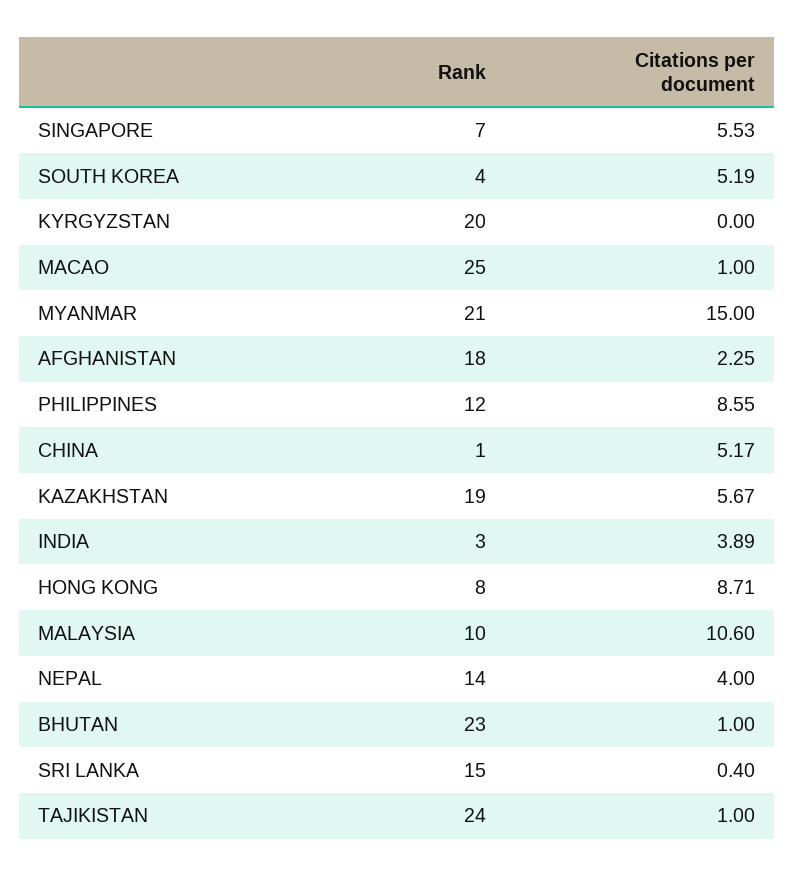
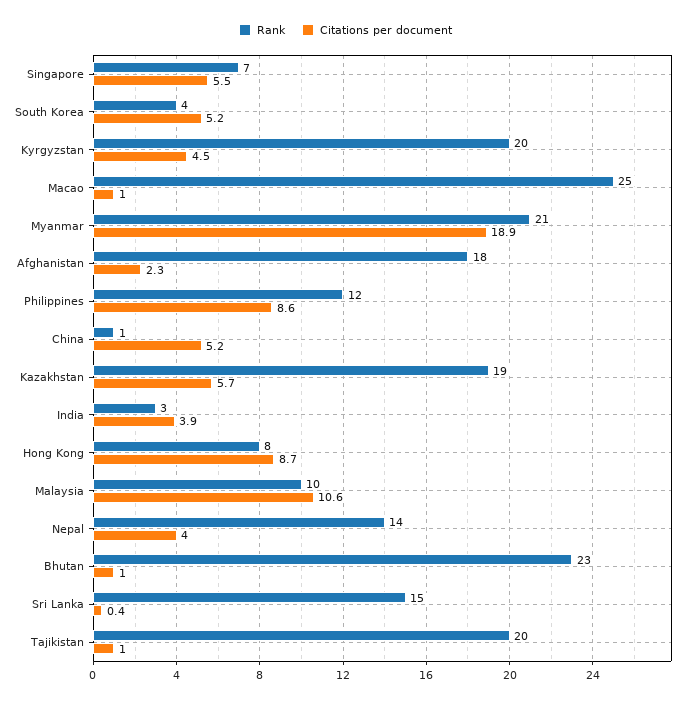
  {
    "Rank": {
      "SINGAPORE": 7,
      "SOUTH KOREA": 4,
      "KYRGYZSTAN": 20,
      "MACAO": 25,
      "MYANMAR": 21,
      "AFGHANISTAN": 18,
      "PHILIPPINES": 12,
      "CHINA": 1,
      "KAZAKHSTAN": 19,
      "INDIA": 3,
      "HONG KONG": 8,
      "MALAYSIA": 10,
      "NEPAL": 14,
      "BHUTAN": 23,
      "SRI LANKA": 15,
-     "TAJIKISTAN": 24
+     "TAJIKISTAN": 20
    },
    "Citations per document": {
      "SINGAPORE": 5.53,
      "SOUTH KOREA": 5.19,
-     "KYRGYZSTAN": 0,
+     "KYRGYZSTAN": 4.5,
      "MACAO": 1,
-     "MYANMAR": 15,
+     "MYANMAR": 18.9,
      "AFGHANISTAN": 2.25,
      "PHILIPPINES": 8.55,
      "CHINA": 5.17,
      "KAZAKHSTAN": 5.67,
      "INDIA": 3.89,
      "HONG KONG": 8.71,
      "MALAYSIA": 10.6,
      "NEPAL": 4,
      "BHUTAN": 1,
      "SRI LANKA": 0.4,
      "TAJIKISTAN": 1
    }
  }

